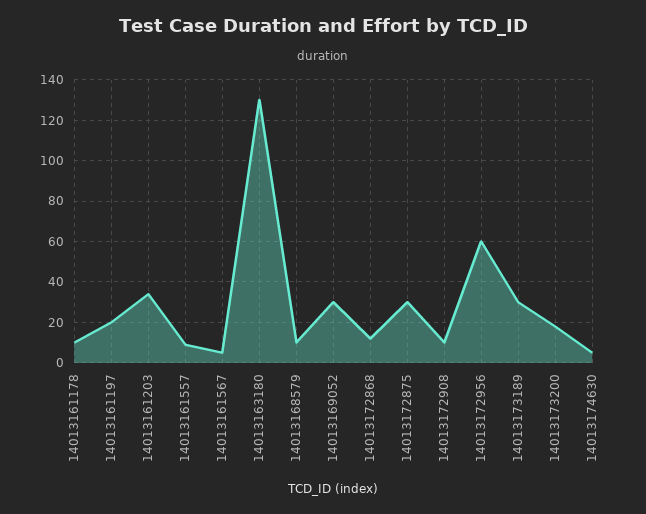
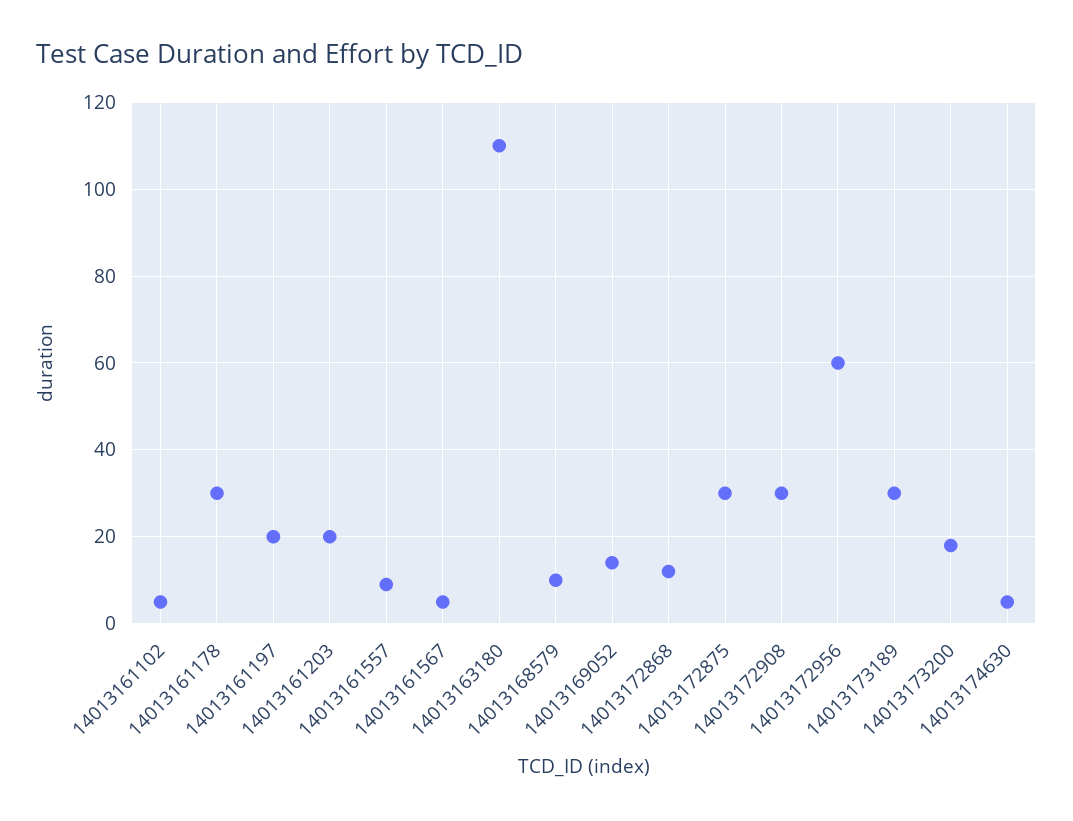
  {
-   "14013161178": 10,
+   "14013161178": 30,
    "14013161197": 20,
-   "14013161203": 35,
+   "14013161203": 20,
    "14013161557": 10,
    "14013161567": 5,
-   "14013163180": 130,
+   "14013163180": 110,
    "14013168579": 10,
-   "14013169052": 30,
+   "14013169052": 15,
    "14013172868": 10,
    "14013172875": 30,
-   "14013172908": 10,
+   "14013172908": 30,
    "14013172956": 60,
    "14013173189": 30,
    "14013173200": 20,
-   "14013174630": 5
+   "14013174630": 5,
+   "14013161102": 5
  }

